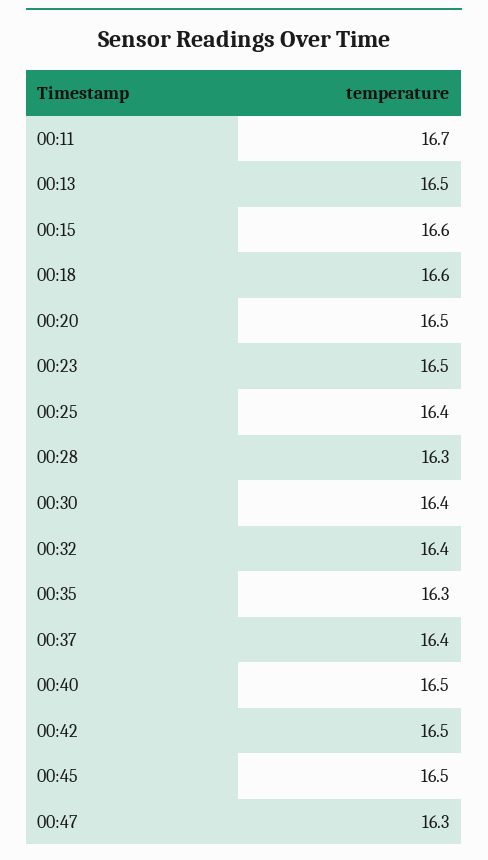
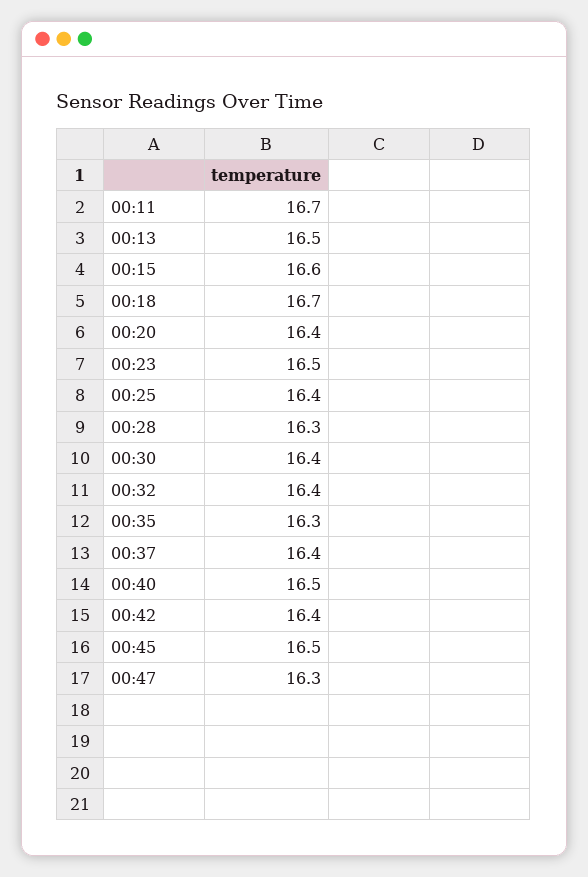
  {
    "00:11": 16.7,
    "00:13": 16.5,
    "00:15": 16.6,
-   "00:18": 16.6,
+   "00:18": 16.7,
-   "00:20": 16.5,
+   "00:20": 16.4,
    "00:23": 16.5,
    "00:25": 16.4,
    "00:28": 16.3,
    "00:30": 16.4,
    "00:32": 16.4,
    "00:35": 16.3,
    "00:37": 16.4,
    "00:40": 16.5,
-   "00:42": 16.5,
+   "00:42": 16.4,
    "00:45": 16.5,
    "00:47": 16.3
  }

